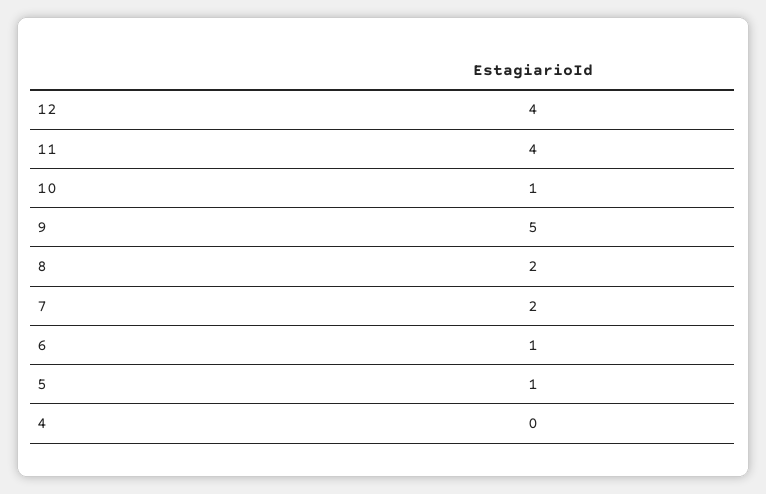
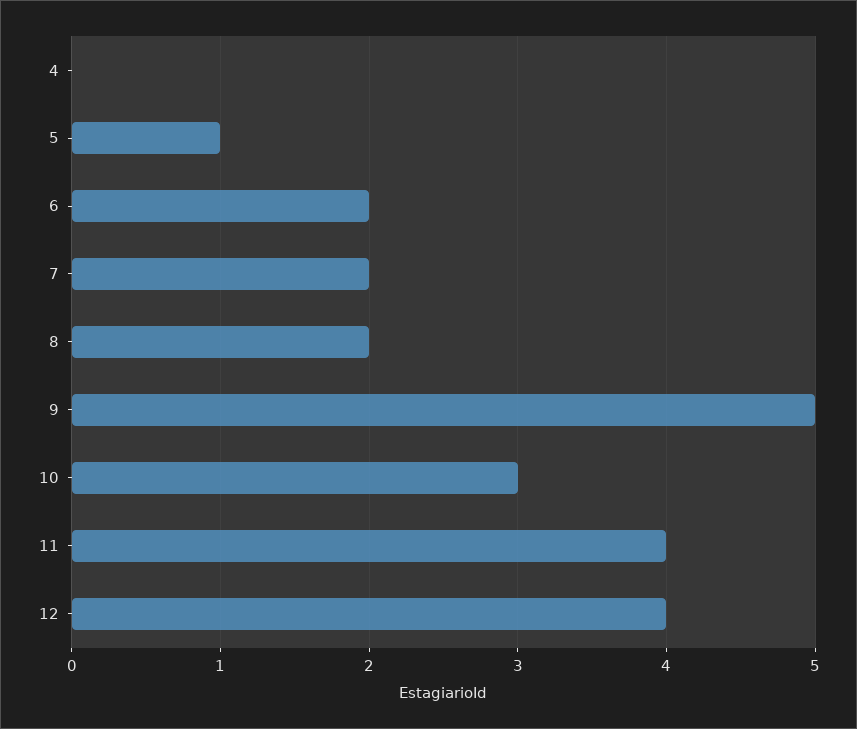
  {
    "12": 4,
    "11": 4,
-   "10": 1,
+   "10": 3,
    "9": 5,
    "8": 2,
    "7": 2,
-   "6": 1,
+   "6": 2,
    "5": 1,
    "4": 0
  }

